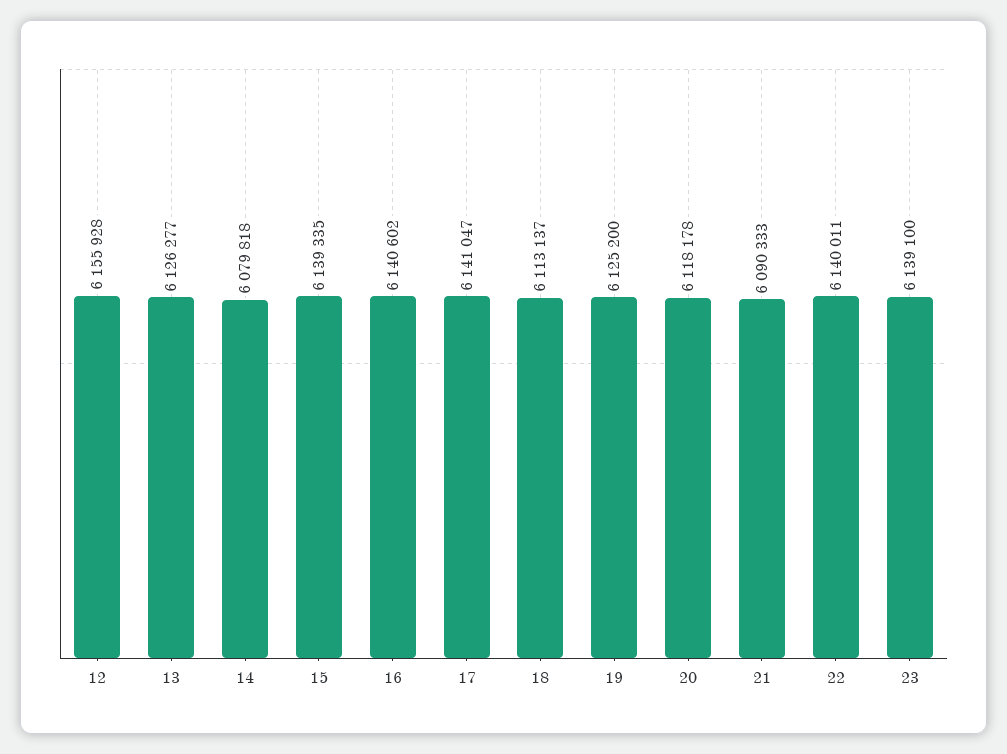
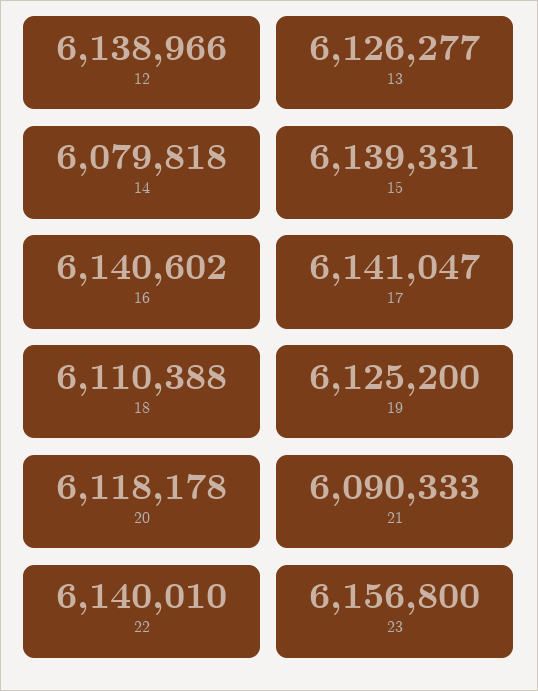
  {
-   "12": 6155928,
+   "12": 6138966,
    "13": 6126277,
    "14": 6079818,
-   "15": 6139335,
+   "15": 6139331,
    "16": 6140602,
    "17": 6141047,
-   "18": 6113137,
+   "18": 6110388,
    "19": 6125200,
    "20": 6118178,
    "21": 6090333,
-   "22": 6140011,
+   "22": 6140010,
-   "23": 6139100
+   "23": 6156800
  }

